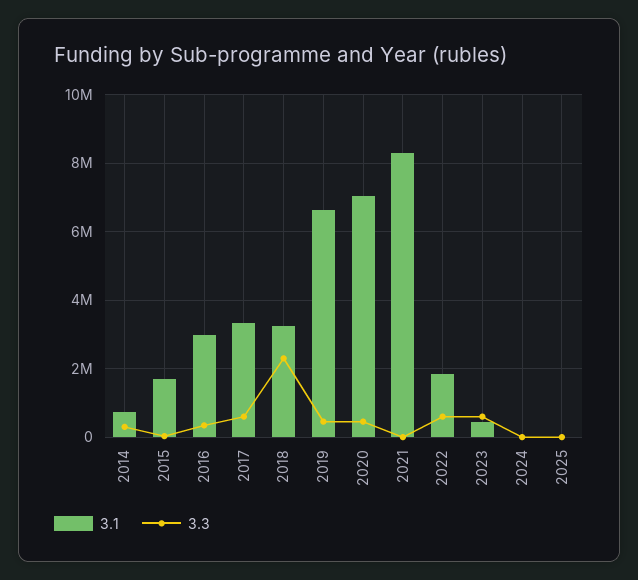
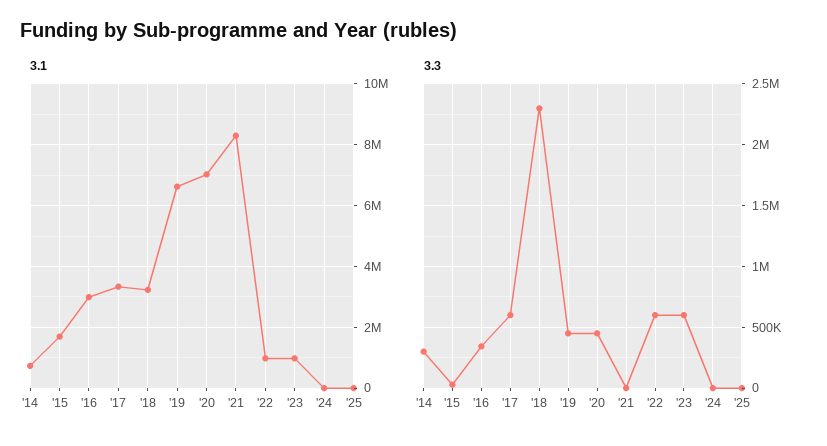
  {
    "3.1": {
      "2014": 800000,
      "2015": 1600000,
      "2016": 3000000,
      "2017": 3400000,
      "2018": 3200000,
      "2019": 6600000,
      "2020": 7000000,
      "2021": 8400000,
-     "2022": 1800000,
+     "2022": 1000000,
-     "2023": 400000,
+     "2023": 1000000,
      "2024": 0,
      "2025": 0
    },
    "3.3": {
      "2014": 300000,
      "2015": 50000,
      "2016": 350000,
      "2017": 600000,
      "2018": 2300000,
      "2019": 450000,
      "2020": 450000,
      "2021": 0,
      "2022": 600000,
      "2023": 600000,
      "2024": 0,
      "2025": 0
    }
  }

